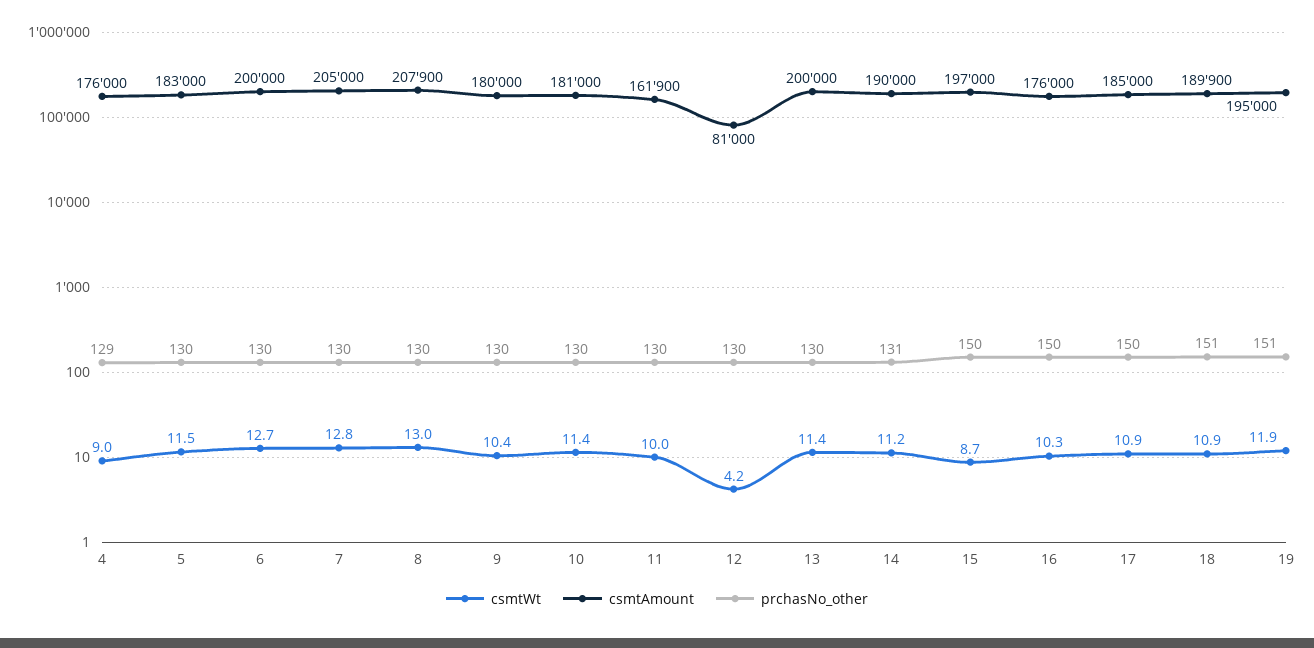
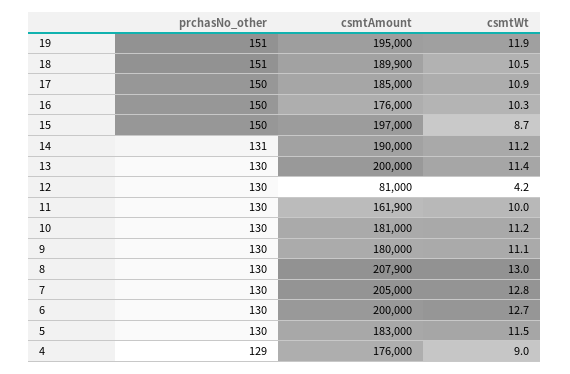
  {
    "csmtWt": {
      "4": 9,
      "5": 11.5,
      "6": 12.7,
      "7": 12.8,
      "8": 13,
-     "9": 10.4,
+     "9": 11.1,
-     "10": 11.4,
+     "10": 11.2,
      "11": 10,
      "12": 4.2,
      "13": 11.4,
      "14": 11.2,
      "15": 8.7,
      "16": 10.3,
      "17": 10.9,
-     "18": 10.9,
+     "18": 10.5,
      "19": 11.9
    },
    "csmtAmount": {
      "4": 176000,
      "5": 183000,
      "6": 200000,
      "7": 205000,
      "8": 207900,
      "9": 180000,
      "10": 181000,
      "11": 161900,
      "12": 81000,
      "13": 200000,
      "14": 190000,
      "15": 197000,
      "16": 176000,
      "17": 185000,
      "18": 189900,
      "19": 195000
    },
    "prchasNo_other": {
      "4": 129,
      "5": 130,
      "6": 130,
      "7": 130,
      "8": 130,
      "9": 130,
      "10": 130,
      "11": 130,
      "12": 130,
      "13": 130,
      "14": 131,
      "15": 150,
      "16": 150,
      "17": 150,
      "18": 151,
      "19": 151
    }
  }

